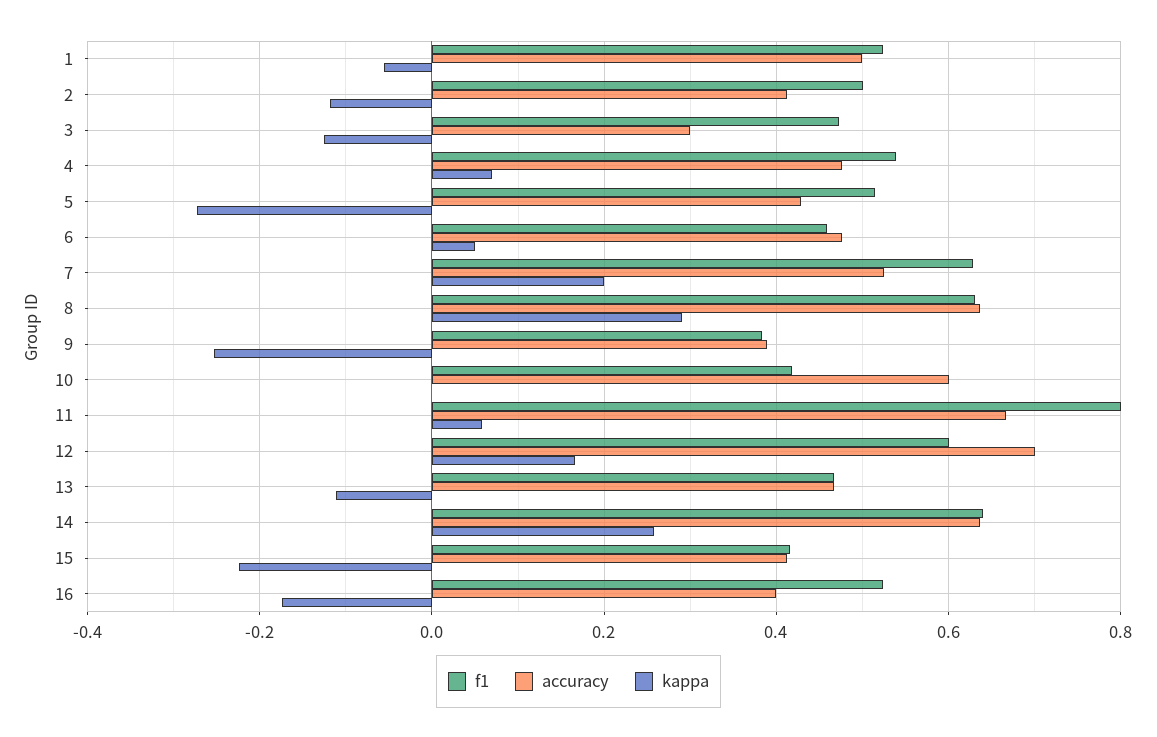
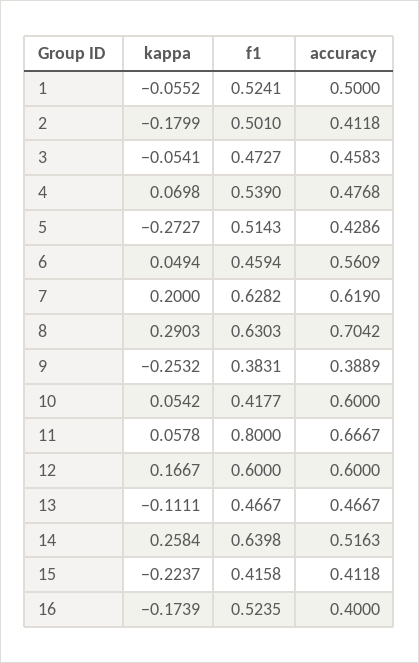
  {
    "f1": {
      "1": 0.5241,
      "2": 0.501,
      "3": 0.4727,
      "4": 0.539,
      "5": 0.5143,
      "6": 0.4594,
      "7": 0.6282,
      "8": 0.6303,
      "9": 0.3831,
      "10": 0.4177,
      "11": 0.8,
      "12": 0.6,
      "13": 0.4667,
      "14": 0.6398,
      "15": 0.4158,
      "16": 0.5235
    },
    "accuracy": {
      "1": 0.5,
      "2": 0.4118,
-     "3": 0.3,
+     "3": 0.4583,
      "4": 0.4768,
      "5": 0.4286,
-     "6": 0.48,
+     "6": 0.5609,
-     "7": 0.52,
+     "7": 0.619,
-     "8": 0.64,
+     "8": 0.7042,
      "9": 0.3889,
      "10": 0.6,
      "11": 0.6667,
-     "12": 0.7,
+     "12": 0.6,
      "13": 0.4667,
-     "14": 0.64,
+     "14": 0.5163,
      "15": 0.4118,
      "16": 0.4
    },
    "kappa": {
      "1": -0.0552,
-     "2": -0.12,
+     "2": -0.1799,
-     "3": -0.12,
+     "3": -0.0541,
      "4": 0.0698,
      "5": -0.2727,
      "6": 0.0494,
      "7": 0.2,
      "8": 0.2903,
      "9": -0.2532,
-     "10": 0,
+     "10": 0.0542,
      "11": 0.0578,
      "12": 0.1667,
      "13": -0.1111,
      "14": 0.2584,
      "15": -0.2237,
      "16": -0.1739
    }
  }

